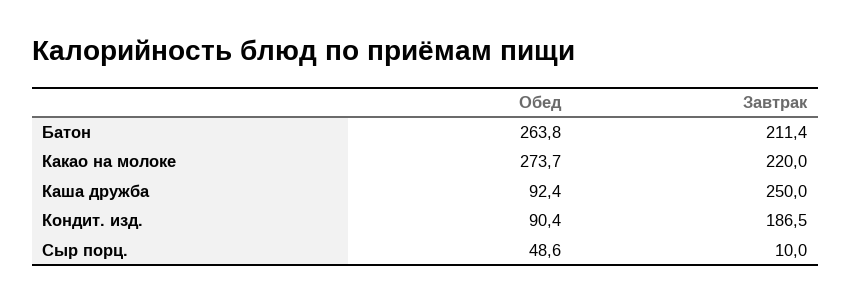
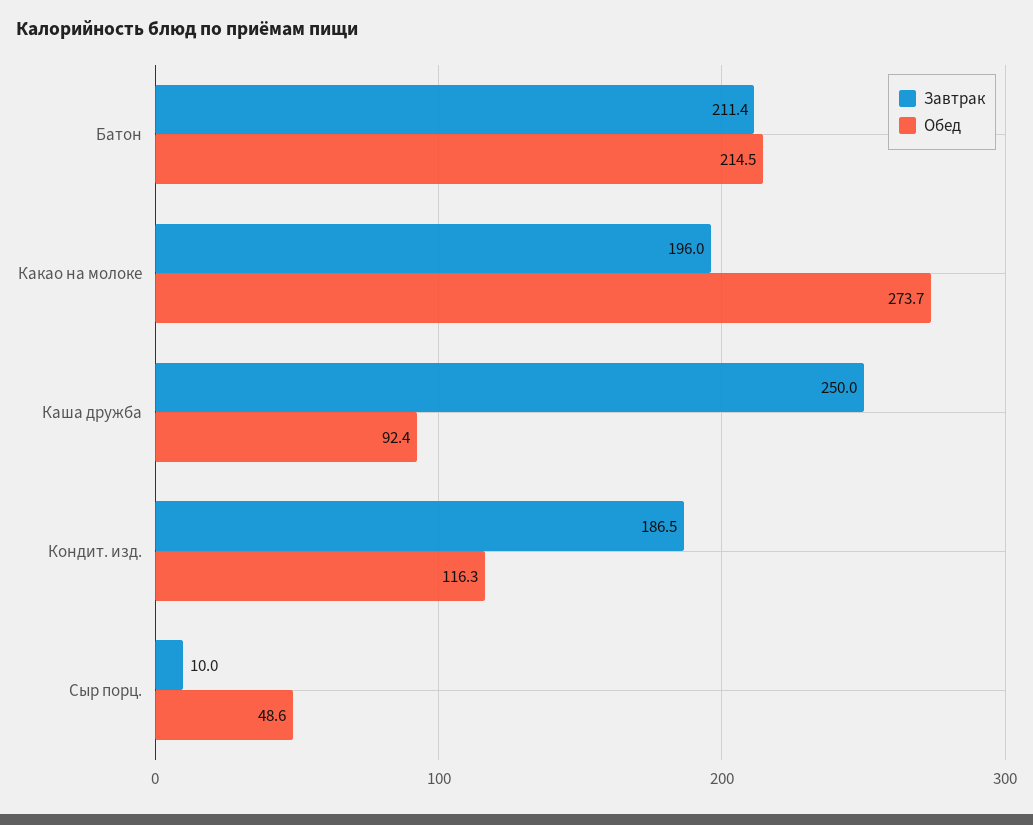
  {
    "Обед": {
-     "Батон": 263.8,
+     "Батон": 214.5,
      "Какао на молоке": 273.7,
      "Каша дружба": 92.4,
-     "Кондит. изд.": 90.4,
+     "Кондит. изд.": 116.3,
      "Сыр порц.": 48.6
    },
    "Завтрак": {
      "Батон": 211.4,
-     "Какао на молоке": 220,
+     "Какао на молоке": 196,
      "Каша дружба": 250,
      "Кондит. изд.": 186.5,
      "Сыр порц.": 10
    }
  }

